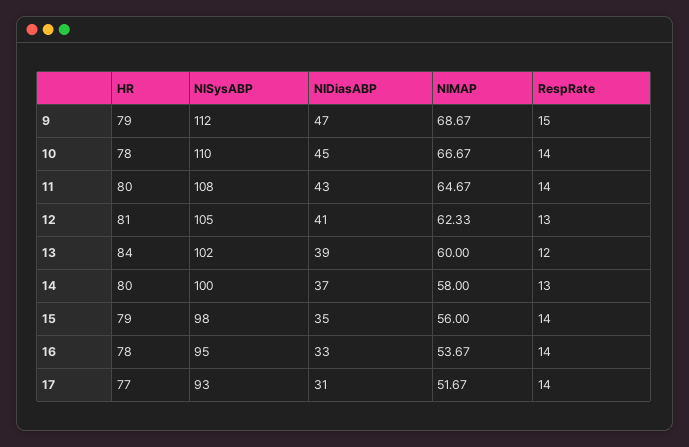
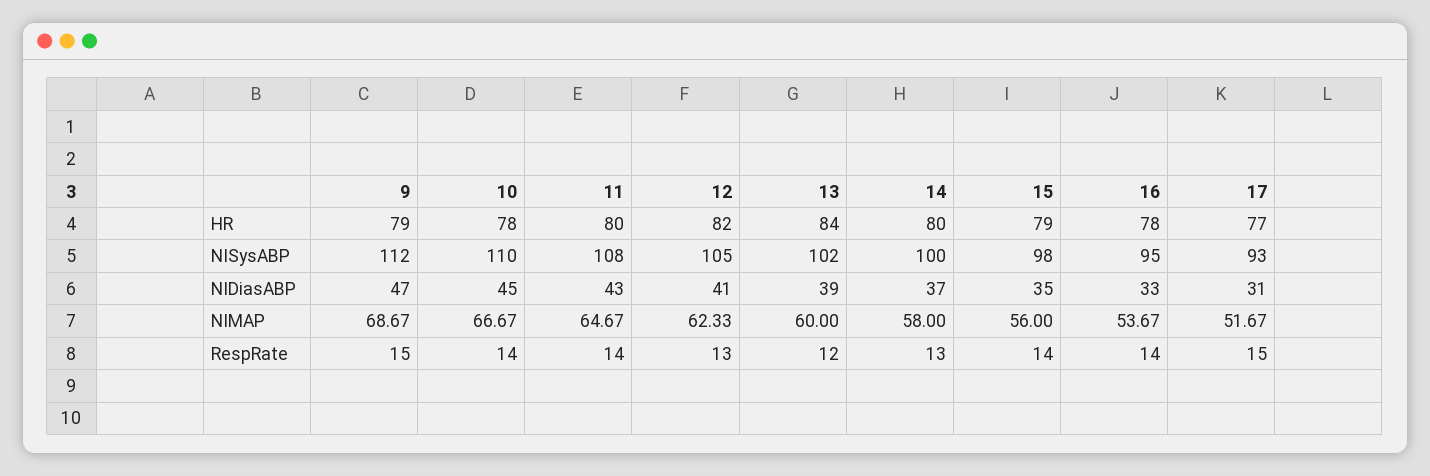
  {
    "HR": {
      "9": 79,
      "10": 78,
      "11": 80,
-     "12": 81,
+     "12": 82,
      "13": 84,
      "14": 80,
      "15": 79,
      "16": 78,
      "17": 77
    },
    "NISysABP": {
      "9": 112,
      "10": 110,
      "11": 108,
      "12": 105,
      "13": 102,
      "14": 100,
      "15": 98,
      "16": 95,
      "17": 93
    },
    "NIDiasABP": {
      "9": 47,
      "10": 45,
      "11": 43,
      "12": 41,
      "13": 39,
      "14": 37,
      "15": 35,
      "16": 33,
      "17": 31
    },
    "NIMAP": {
      "9": 68.67,
      "10": 66.67,
      "11": 64.67,
      "12": 62.33,
      "13": 60,
      "14": 58,
      "15": 56,
      "16": 53.67,
      "17": 51.67
    },
    "RespRate": {
      "9": 15,
      "10": 14,
      "11": 14,
      "12": 13,
      "13": 12,
      "14": 13,
      "15": 14,
      "16": 14,
-     "17": 14
+     "17": 15
    }
  }

